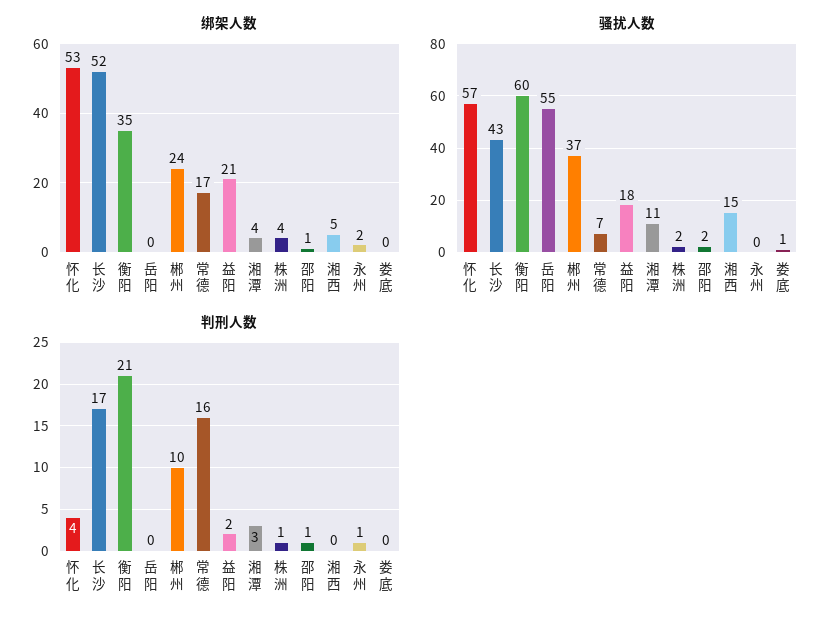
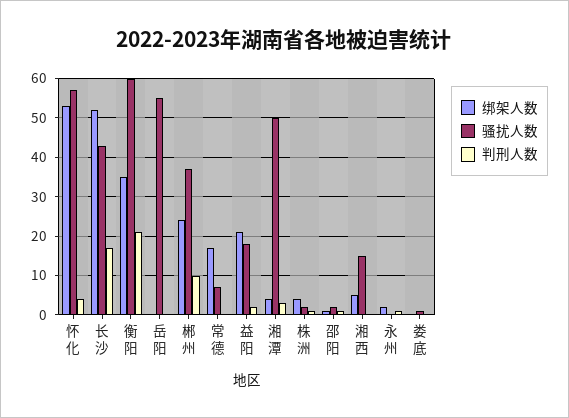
  {
    "绑架人数": {
      "怀化": 53,
      "长沙": 52,
      "衡阳": 35,
      "岳阳": 0,
      "郴州": 24,
      "常德": 17,
      "益阳": 21,
      "湘潭": 4,
      "株洲": 4,
      "邵阳": 1,
      "湘西": 5,
      "永州": 2,
      "娄底": 0
    },
    "骚扰人数": {
      "怀化": 57,
      "长沙": 43,
      "衡阳": 60,
      "岳阳": 55,
      "郴州": 37,
      "常德": 7,
      "益阳": 18,
-     "湘潭": 11,
+     "湘潭": 50,
      "株洲": 2,
      "邵阳": 2,
      "湘西": 15,
      "永州": 0,
      "娄底": 1
    },
    "判刑人数": {
      "怀化": 4,
      "长沙": 17,
      "衡阳": 21,
      "岳阳": 0,
      "郴州": 10,
-     "常德": 16,
+     "常德": 0,
      "益阳": 2,
      "湘潭": 3,
      "株洲": 1,
      "邵阳": 1,
      "湘西": 0,
      "永州": 1,
      "娄底": 0
    }
  }

